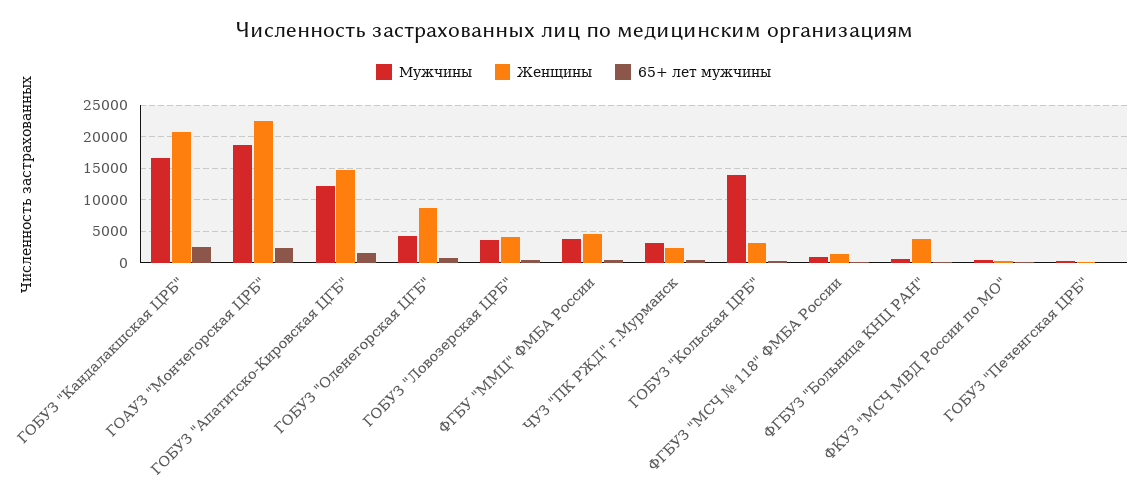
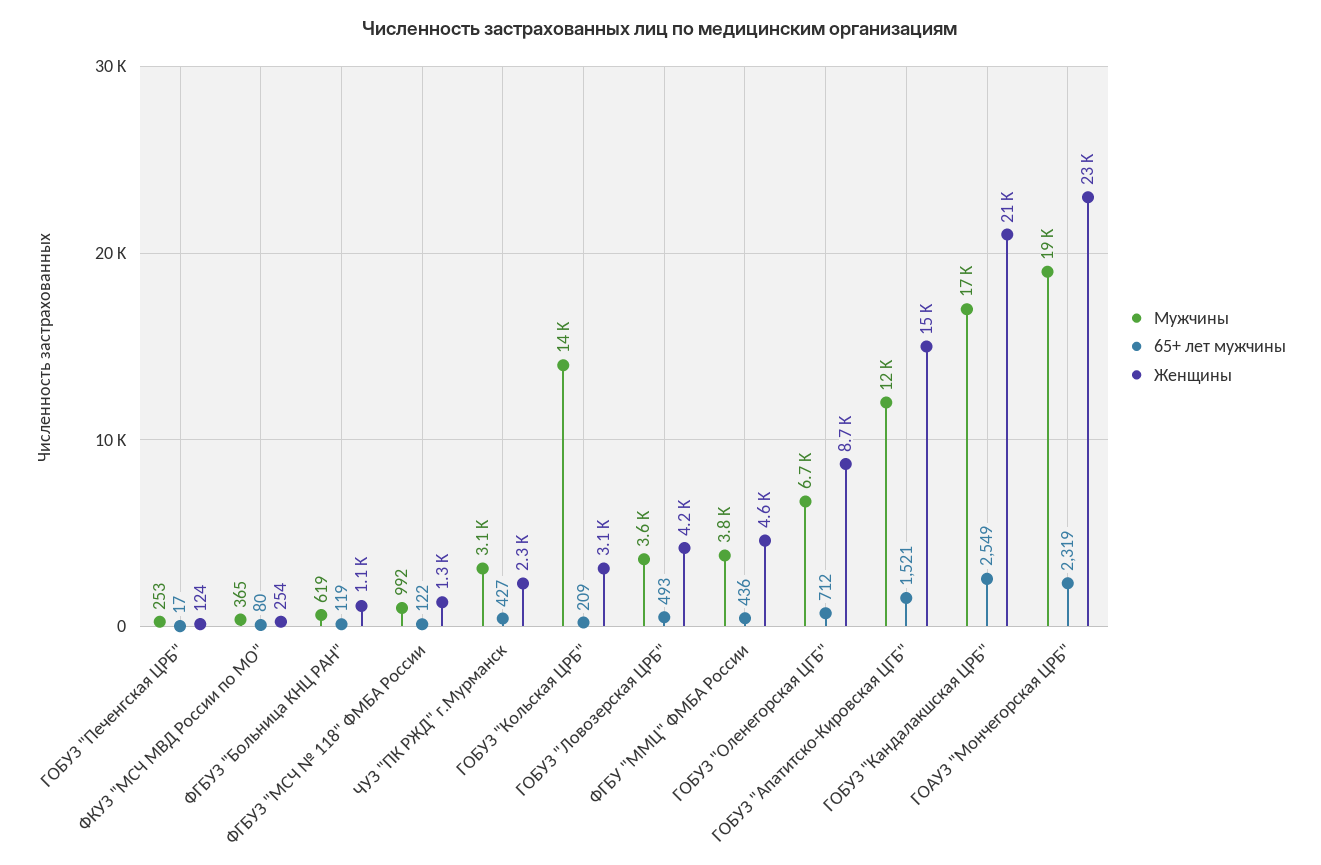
  {
    "Мужчины": {
      "ГОБУЗ \"Кандалакшская ЦРБ\"": 17000,
      "ГОАУЗ \"Мончегорская ЦРБ\"": 19000,
      "ГОБУЗ \"Апатитско-Кировская ЦГБ\"": 12000,
-     "ГОБУЗ \"Оленегорская ЦГБ\"": 4000,
+     "ГОБУЗ \"Оленегорская ЦГБ\"": 6700,
      "ГОБУЗ \"Ловозерская ЦРБ\"": 3600,
      "ФГБУ \"ММЦ\" ФМБА России": 3800,
      "ЧУЗ \"ПК РЖД\" г.Мурманск": 3100,
      "ГОБУЗ \"Кольская ЦРБ\"": 14000,
      "ФГБУЗ \"МСЧ № 118\" ФМБА России": 992,
      "ФГБУЗ \"Больница КНЦ РАН\"": 619,
      "ФКУЗ \"МСЧ МВД России по МО\"": 365,
      "ГОБУЗ \"Печенгская ЦРБ\"": 253
    },
    "Женщины": {
      "ГОБУЗ \"Кандалакшская ЦРБ\"": 21000,
      "ГОАУЗ \"Мончегорская ЦРБ\"": 23000,
      "ГОБУЗ \"Апатитско-Кировская ЦГБ\"": 15000,
      "ГОБУЗ \"Оленегорская ЦГБ\"": 8700,
      "ГОБУЗ \"Ловозерская ЦРБ\"": 4200,
      "ФГБУ \"ММЦ\" ФМБА России": 4600,
      "ЧУЗ \"ПК РЖД\" г.Мурманск": 2300,
      "ГОБУЗ \"Кольская ЦРБ\"": 3100,
      "ФГБУЗ \"МСЧ № 118\" ФМБА России": 1300,
-     "ФГБУЗ \"Больница КНЦ РАН\"": 4000,
+     "ФГБУЗ \"Больница КНЦ РАН\"": 1100,
      "ФКУЗ \"МСЧ МВД России по МО\"": 254,
      "ГОБУЗ \"Печенгская ЦРБ\"": 124
    },
    "65+ лет мужчины": {
      "ГОБУЗ \"Кандалакшская ЦРБ\"": 2549,
      "ГОАУЗ \"Мончегорская ЦРБ\"": 2319,
      "ГОБУЗ \"Апатитско-Кировская ЦГБ\"": 1521,
      "ГОБУЗ \"Оленегорская ЦГБ\"": 712,
      "ГОБУЗ \"Ловозерская ЦРБ\"": 493,
      "ФГБУ \"ММЦ\" ФМБА России": 436,
      "ЧУЗ \"ПК РЖД\" г.Мурманск": 427,
      "ГОБУЗ \"Кольская ЦРБ\"": 209,
      "ФГБУЗ \"МСЧ № 118\" ФМБА России": 122,
      "ФГБУЗ \"Больница КНЦ РАН\"": 119,
      "ФКУЗ \"МСЧ МВД России по МО\"": 80,
      "ГОБУЗ \"Печенгская ЦРБ\"": 17
    }
  }

